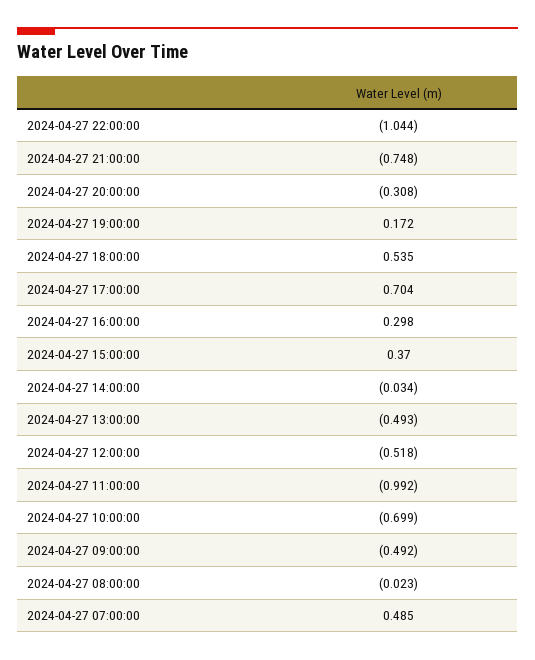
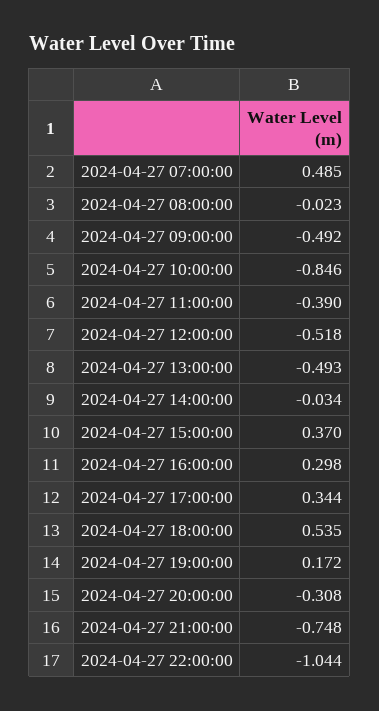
  {
    "2024-04-27 22:00:00": -1.044,
    "2024-04-27 21:00:00": -0.748,
    "2024-04-27 20:00:00": -0.308,
    "2024-04-27 19:00:00": 0.172,
    "2024-04-27 18:00:00": 0.535,
-   "2024-04-27 17:00:00": 0.704,
+   "2024-04-27 17:00:00": 0.344,
    "2024-04-27 16:00:00": 0.298,
    "2024-04-27 15:00:00": 0.37,
    "2024-04-27 14:00:00": -0.034,
    "2024-04-27 13:00:00": -0.493,
    "2024-04-27 12:00:00": -0.518,
-   "2024-04-27 11:00:00": -0.992,
+   "2024-04-27 11:00:00": -0.39,
-   "2024-04-27 10:00:00": -0.699,
+   "2024-04-27 10:00:00": -0.846,
    "2024-04-27 09:00:00": -0.492,
    "2024-04-27 08:00:00": -0.023,
    "2024-04-27 07:00:00": 0.485
  }

